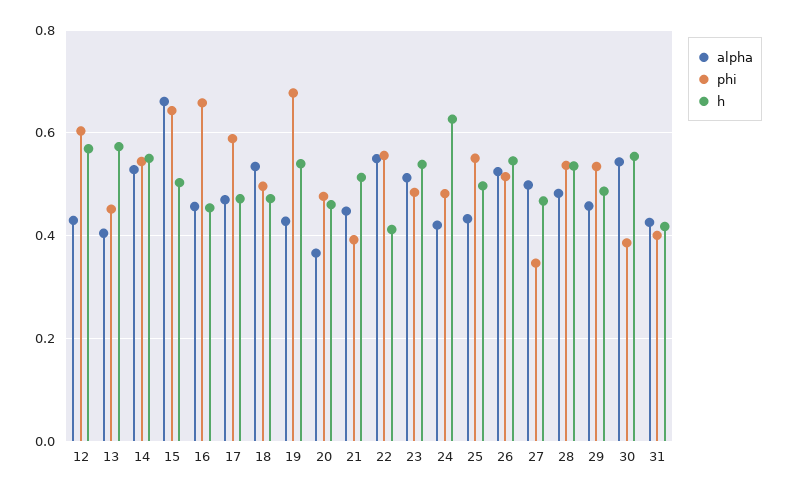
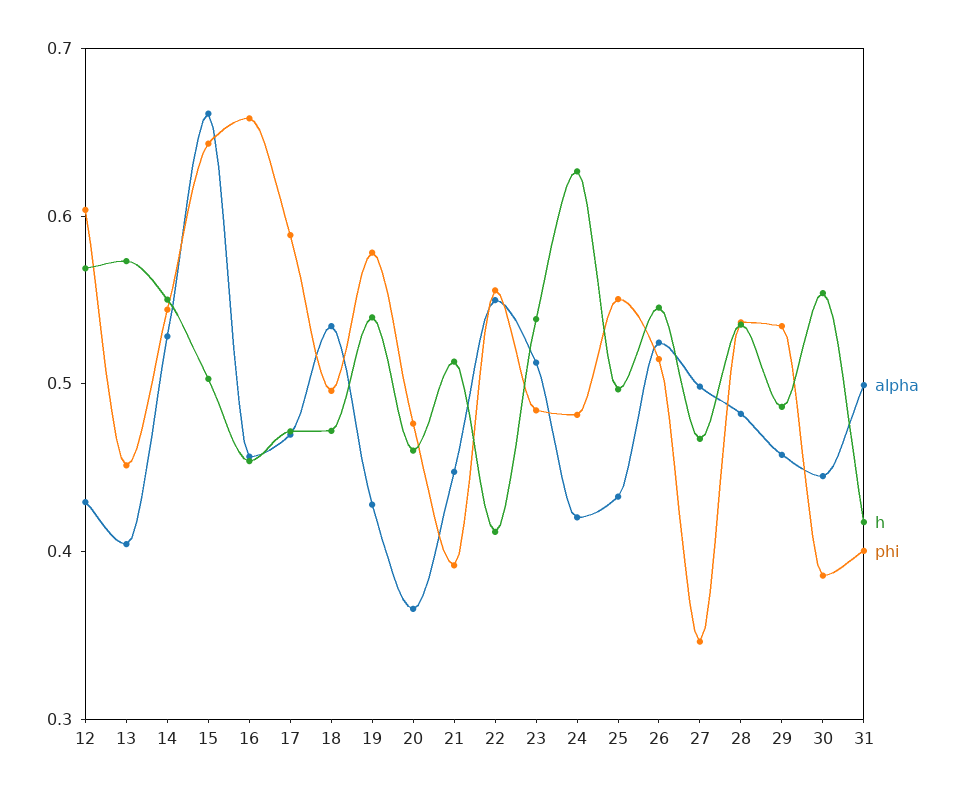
  {
    "alpha": {
      "12": 0.42,
      "13": 0.4,
      "14": 0.52,
      "15": 0.66,
      "16": 0.46,
      "17": 0.46,
      "18": 0.54,
      "19": 0.42,
      "20": 0.36,
      "21": 0.44,
      "22": 0.54,
      "23": 0.52,
      "24": 0.42,
      "25": 0.44,
      "26": 0.52,
      "27": 0.5,
      "28": 0.48,
      "29": 0.46,
-     "30": 0.54,
+     "30": 0.44,
-     "31": 0.42
+     "31": 0.5
    },
    "phi": {
      "12": 0.6,
      "13": 0.46,
      "14": 0.54,
      "15": 0.64,
      "16": 0.66,
      "17": 0.58,
      "18": 0.5,
-     "19": 0.68,
+     "19": 0.58,
      "20": 0.48,
      "21": 0.4,
      "22": 0.56,
      "23": 0.48,
      "24": 0.48,
      "25": 0.56,
      "26": 0.52,
      "27": 0.34,
      "28": 0.54,
      "29": 0.54,
      "30": 0.38,
      "31": 0.4
    },
    "h": {
      "12": 0.56,
      "13": 0.58,
      "14": 0.56,
      "15": 0.5,
      "16": 0.46,
      "17": 0.48,
      "18": 0.48,
      "19": 0.54,
      "20": 0.46,
      "21": 0.52,
      "22": 0.42,
      "23": 0.54,
      "24": 0.62,
      "25": 0.5,
      "26": 0.54,
      "27": 0.46,
      "28": 0.54,
      "29": 0.48,
      "30": 0.56,
      "31": 0.42
    }
  }

